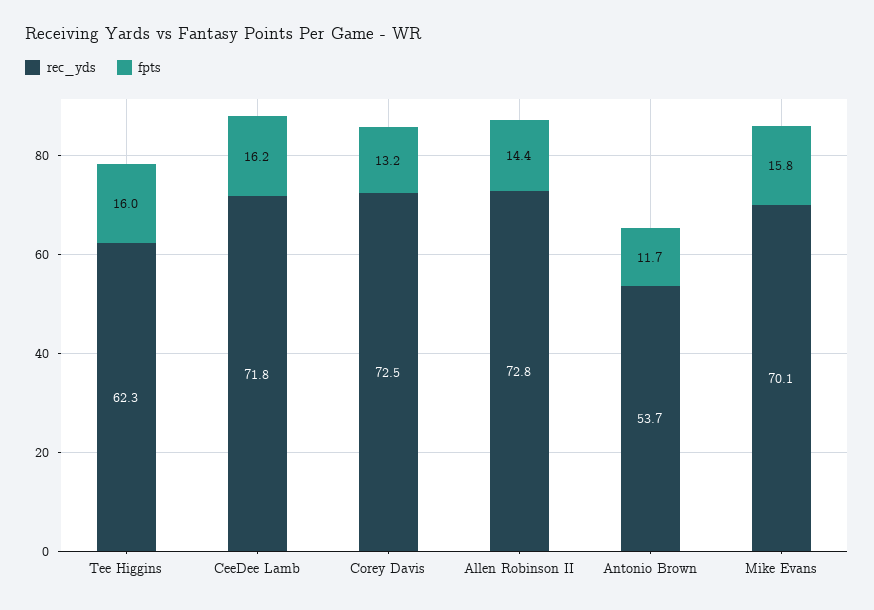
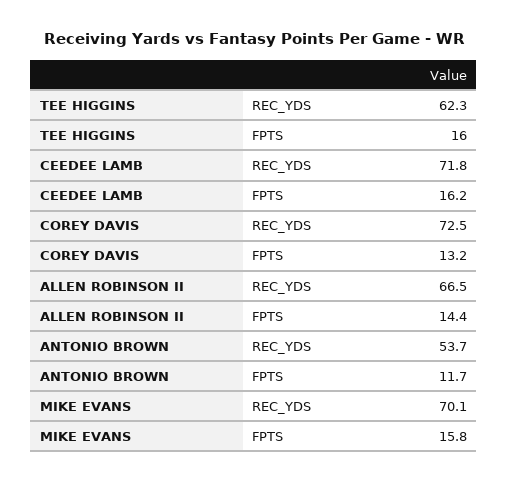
  {
    "rec_yds": {
      "Tee Higgins": 62.3,
      "CeeDee Lamb": 71.8,
      "Corey Davis": 72.5,
-     "Allen Robinson II": 72.8,
+     "Allen Robinson II": 66.5,
      "Antonio Brown": 53.7,
      "Mike Evans": 70.1
    },
    "fpts": {
      "Tee Higgins": 16,
      "CeeDee Lamb": 16.2,
      "Corey Davis": 13.2,
      "Allen Robinson II": 14.4,
      "Antonio Brown": 11.7,
      "Mike Evans": 15.8
    }
  }

